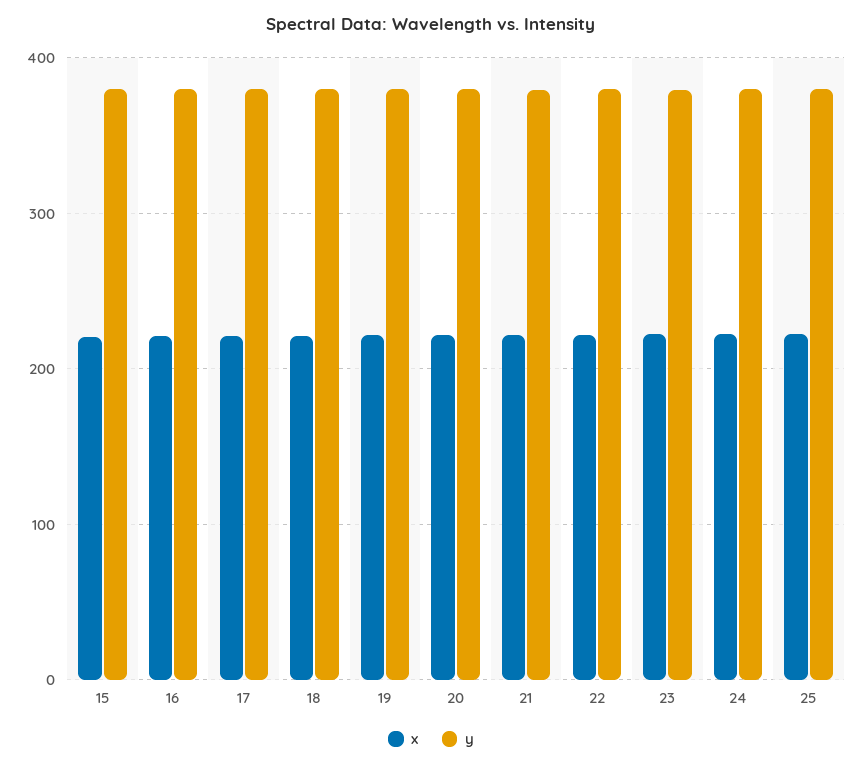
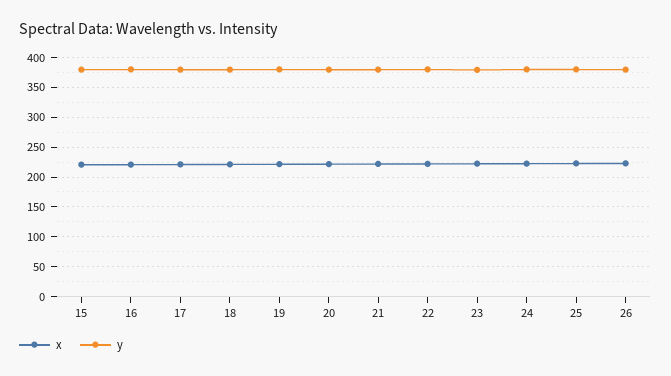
  {
    "x": {
      "15": 220,
      "16": 220,
      "17": 220,
      "18": 220,
      "19": 220,
      "20": 220,
      "21": 220,
      "22": 220,
      "23": 220,
      "24": 220,
-     "25": 220
+     "25": 220,
+     "26": 225
    },
    "y": {
      "15": 380,
      "16": 380,
      "17": 380,
      "18": 380,
      "19": 380,
      "20": 380,
      "21": 380,
      "22": 380,
      "23": 380,
      "24": 380,
-     "25": 380
+     "25": 380,
+     "26": 375
    }
  }

